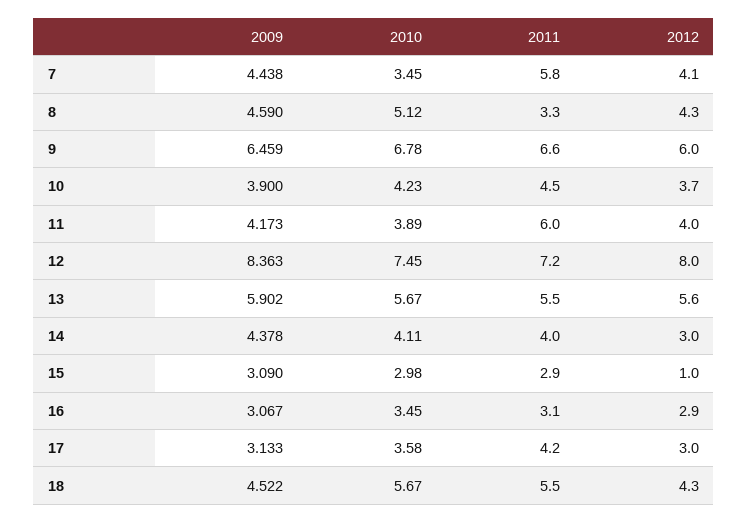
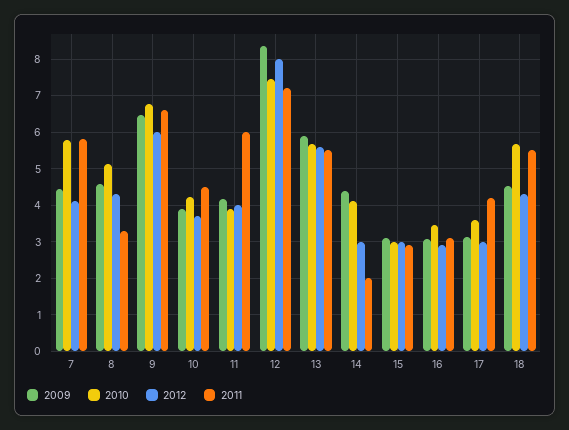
  {
    "2009": {
      "7": 4.438,
      "8": 4.59,
      "9": 6.459,
      "10": 3.9,
      "11": 4.173,
      "12": 8.363,
      "13": 5.902,
      "14": 4.378,
      "15": 3.09,
      "16": 3.067,
      "17": 3.133,
      "18": 4.522
    },
    "2010": {
-     "7": 3.45,
+     "7": 5.8,
      "8": 5.12,
      "9": 6.78,
      "10": 4.23,
      "11": 3.89,
      "12": 7.45,
      "13": 5.67,
      "14": 4.11,
      "15": 2.98,
      "16": 3.45,
      "17": 3.58,
      "18": 5.67
    },
    "2011": {
      "7": 5.8,
      "8": 3.3,
      "9": 6.6,
      "10": 4.5,
      "11": 6,
      "12": 7.2,
      "13": 5.5,
-     "14": 4,
+     "14": 2,
      "15": 2.9,
      "16": 3.1,
      "17": 4.2,
      "18": 5.5
    },
    "2012": {
      "7": 4.1,
      "8": 4.3,
      "9": 6,
      "10": 3.7,
      "11": 4,
      "12": 8,
      "13": 5.6,
      "14": 3,
-     "15": 1,
+     "15": 3,
      "16": 2.9,
      "17": 3,
      "18": 4.3
    }
  }

